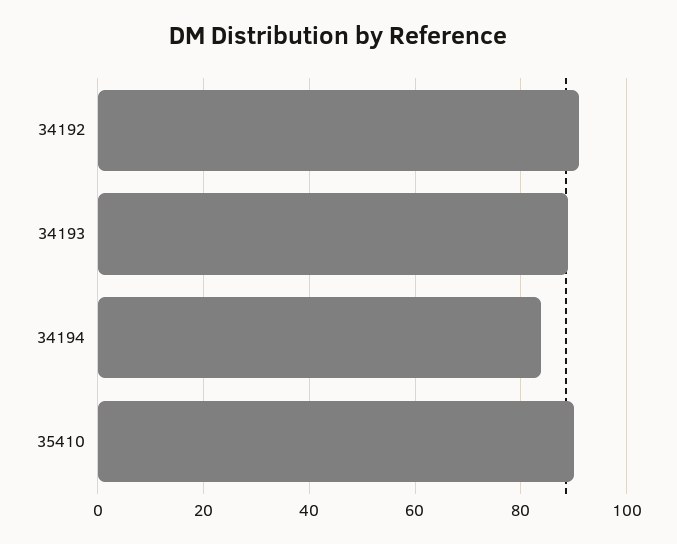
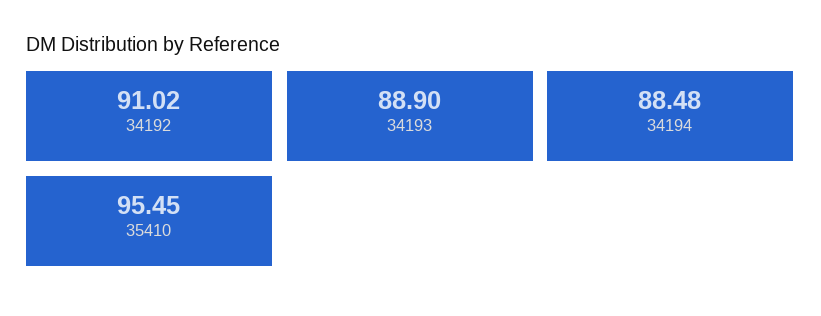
  {
    "34192": 91.02,
    "34193": 88.9,
-   "34194": 84,
+   "34194": 88.48,
-   "35410": 90
+   "35410": 95.45
  }

